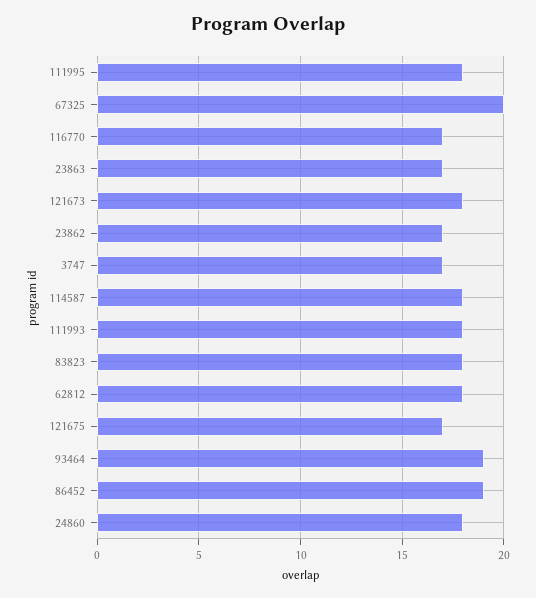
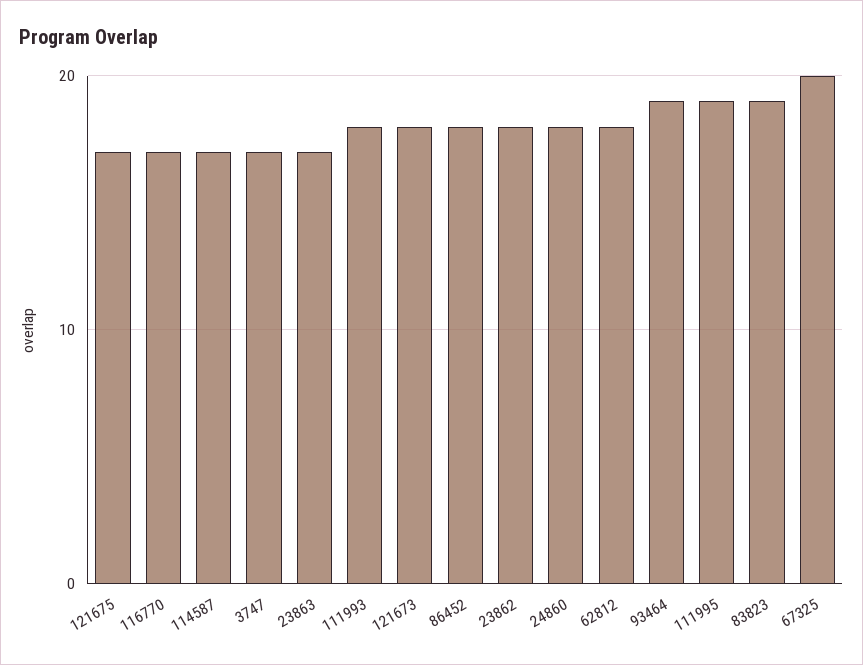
  {
-   "111995": 18,
+   "111995": 19,
    "67325": 20,
    "116770": 17,
    "23863": 17,
    "121673": 18,
-   "23862": 17,
+   "23862": 18,
    "3747": 17,
-   "114587": 18,
+   "114587": 17,
    "111993": 18,
-   "83823": 18,
+   "83823": 19,
    "62812": 18,
    "121675": 17,
    "93464": 19,
-   "86452": 19,
+   "86452": 18,
    "24860": 18
  }

